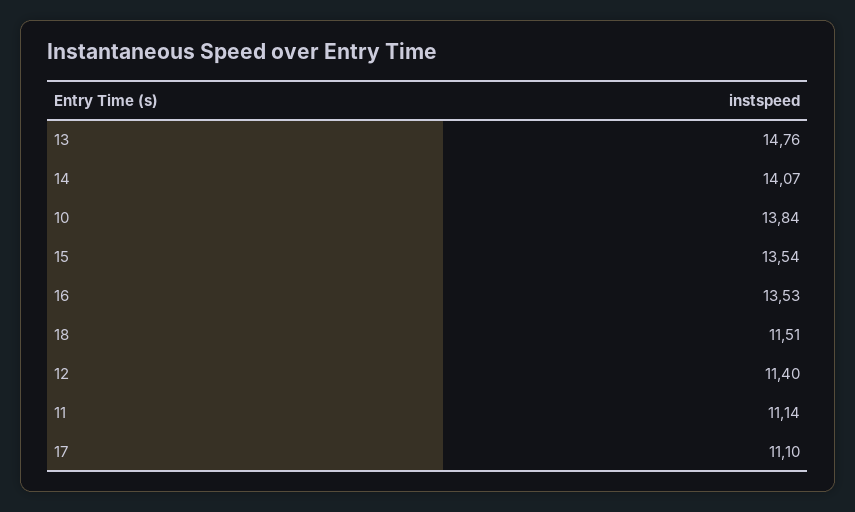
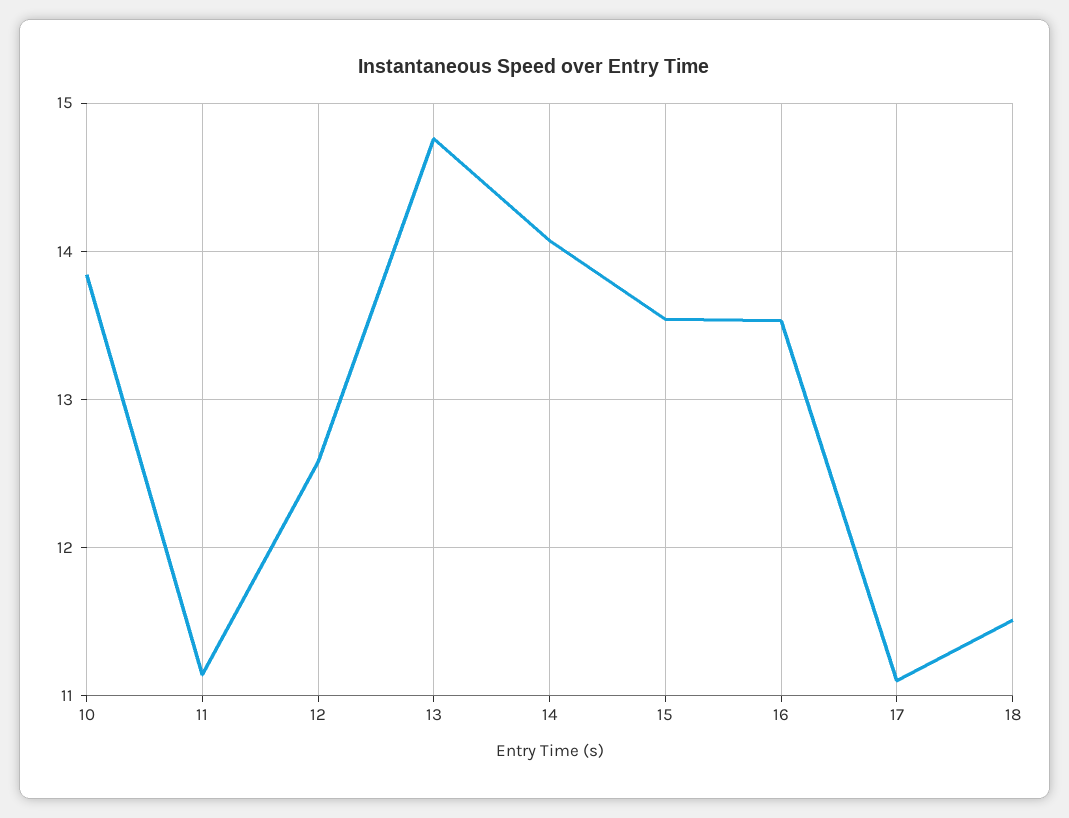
  {
    "13": 14.76,
    "14": 14.07,
    "10": 13.84,
    "15": 13.54,
    "16": 13.53,
    "18": 11.51,
-   "12": 11.4,
+   "12": 12.6,
    "11": 11.14,
    "17": 11.1
  }

